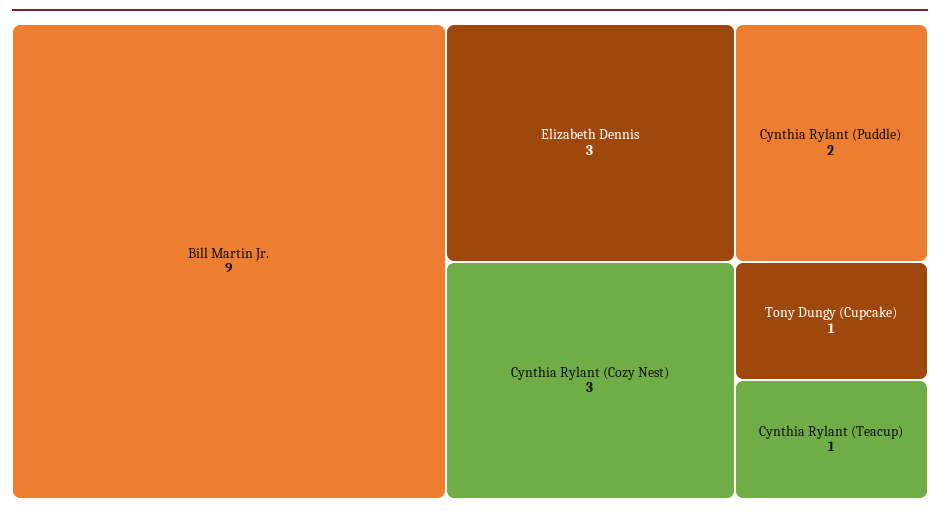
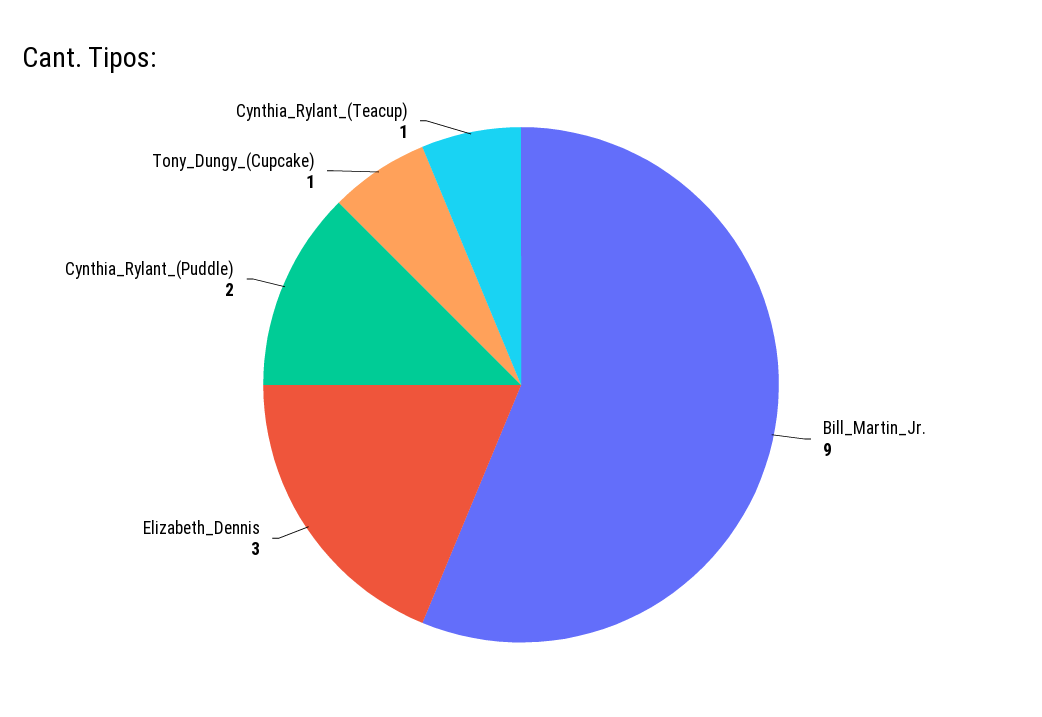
  {
    "Bill Martin Jr.": 9,
    "Elizabeth Dennis": 3,
-   "Cynthia Rylant (Cozy Nest)": 3,
    "Cynthia Rylant (Puddle)": 2,
    "Tony Dungy (Cupcake)": 1,
    "Cynthia Rylant (Teacup)": 1
  }

